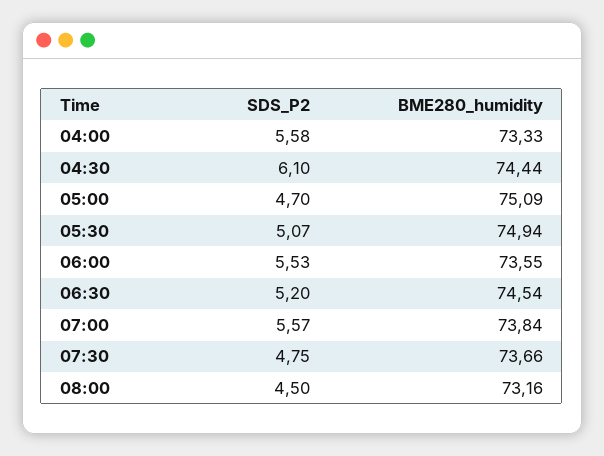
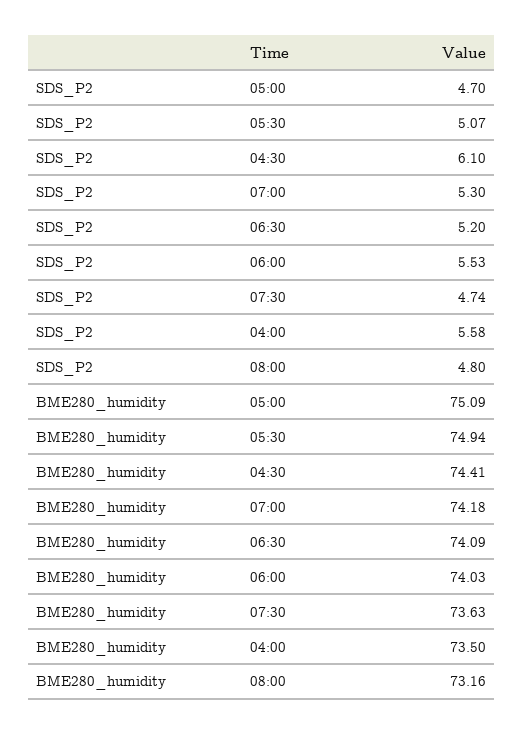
  {
    "SDS_P2": {
      "04:00": 5.58,
      "04:30": 6.1,
      "05:00": 4.7,
      "05:30": 5.07,
      "06:00": 5.53,
      "06:30": 5.2,
-     "07:00": 5.57,
+     "07:00": 5.3,
-     "07:30": 4.75,
+     "07:30": 4.74,
-     "08:00": 4.5
+     "08:00": 4.8
    },
    "BME280_humidity": {
-     "04:00": 73.33,
+     "04:00": 73.5,
-     "04:30": 74.44,
+     "04:30": 74.41,
      "05:00": 75.09,
      "05:30": 74.94,
-     "06:00": 73.55,
+     "06:00": 74.03,
-     "06:30": 74.54,
+     "06:30": 74.09,
-     "07:00": 73.84,
+     "07:00": 74.18,
-     "07:30": 73.66,
+     "07:30": 73.63,
      "08:00": 73.16
    }
  }

